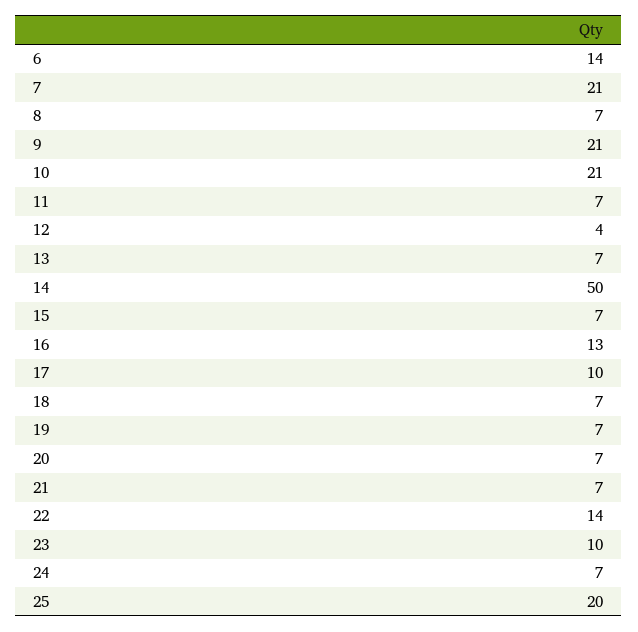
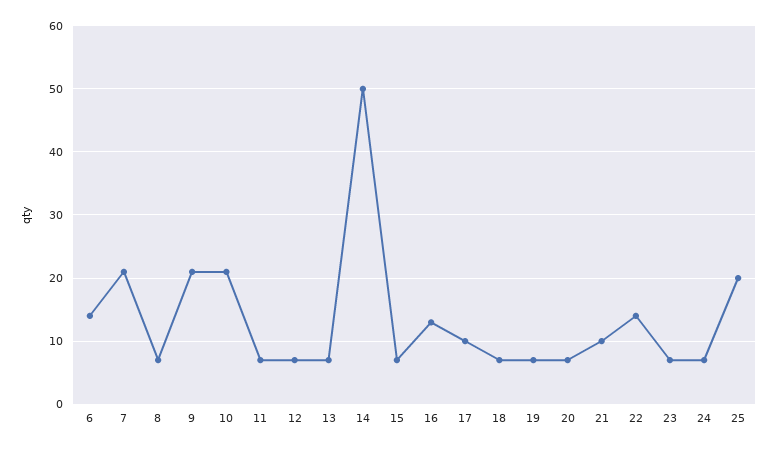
  {
    "6": 14,
    "7": 21,
    "8": 7,
    "9": 21,
    "10": 21,
    "11": 7,
-   "12": 4,
+   "12": 7,
    "13": 7,
    "14": 50,
    "15": 7,
    "16": 13,
    "17": 10,
    "18": 7,
    "19": 7,
    "20": 7,
-   "21": 7,
+   "21": 10,
    "22": 14,
-   "23": 10,
+   "23": 7,
    "24": 7,
    "25": 20
  }

